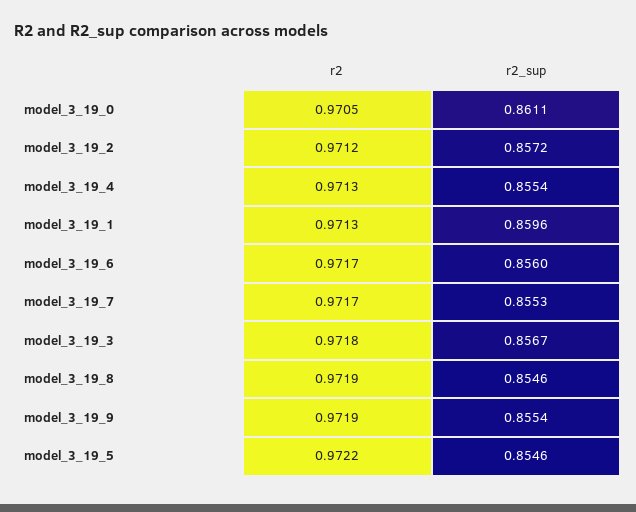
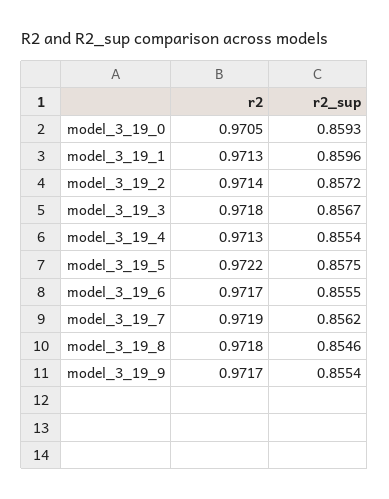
  {
    "r2": {
      "model_3_19_0": 0.9705,
-     "model_3_19_2": 0.9712,
+     "model_3_19_2": 0.9714,
      "model_3_19_4": 0.9713,
      "model_3_19_1": 0.9713,
      "model_3_19_6": 0.9717,
-     "model_3_19_7": 0.9717,
+     "model_3_19_7": 0.9719,
      "model_3_19_3": 0.9718,
-     "model_3_19_8": 0.9719,
+     "model_3_19_8": 0.9718,
-     "model_3_19_9": 0.9719,
+     "model_3_19_9": 0.9717,
      "model_3_19_5": 0.9722
    },
    "r2_sup": {
-     "model_3_19_0": 0.8611,
+     "model_3_19_0": 0.8593,
      "model_3_19_2": 0.8572,
      "model_3_19_4": 0.8554,
      "model_3_19_1": 0.8596,
-     "model_3_19_6": 0.856,
+     "model_3_19_6": 0.8555,
-     "model_3_19_7": 0.8553,
+     "model_3_19_7": 0.8562,
      "model_3_19_3": 0.8567,
      "model_3_19_8": 0.8546,
      "model_3_19_9": 0.8554,
-     "model_3_19_5": 0.8546
+     "model_3_19_5": 0.8575
    }
  }

